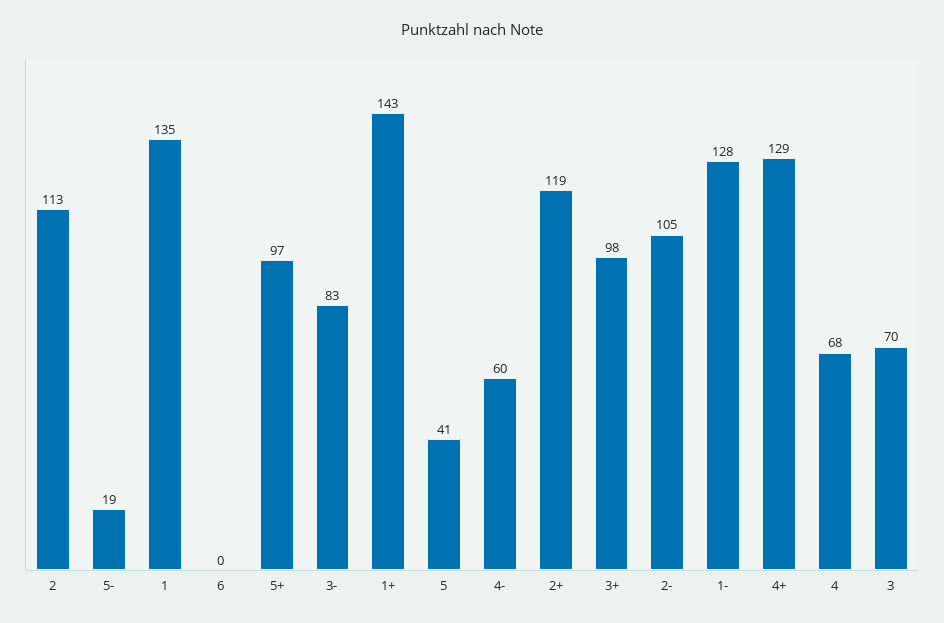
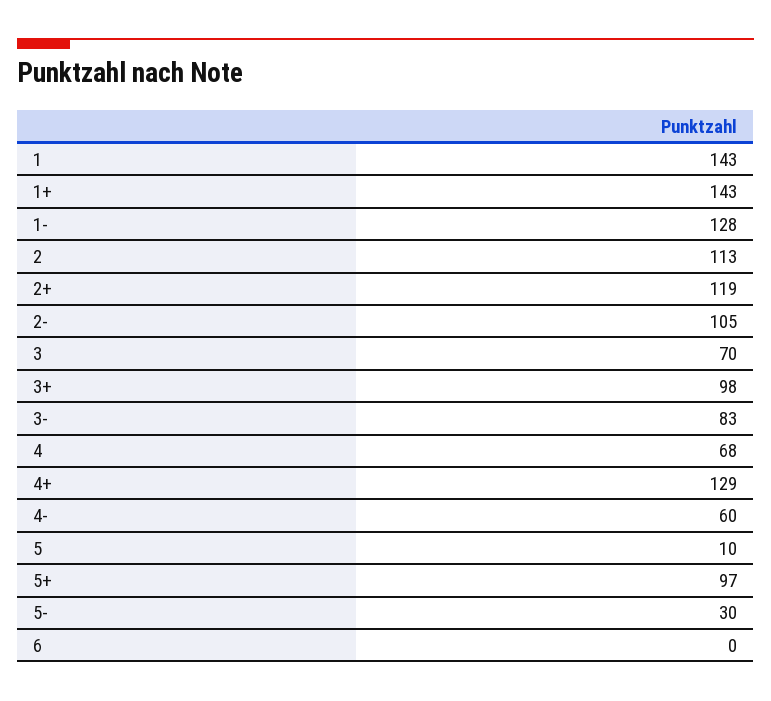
  {
    "2": 113,
-   "5-": 19,
+   "5-": 30,
-   "1": 135,
+   "1": 143,
    "6": 0,
    "5+": 97,
    "3-": 83,
    "1+": 143,
-   "5": 41,
+   "5": 10,
    "4-": 60,
    "2+": 119,
    "3+": 98,
    "2-": 105,
    "1-": 128,
    "4+": 129,
    "4": 68,
    "3": 70
  }

